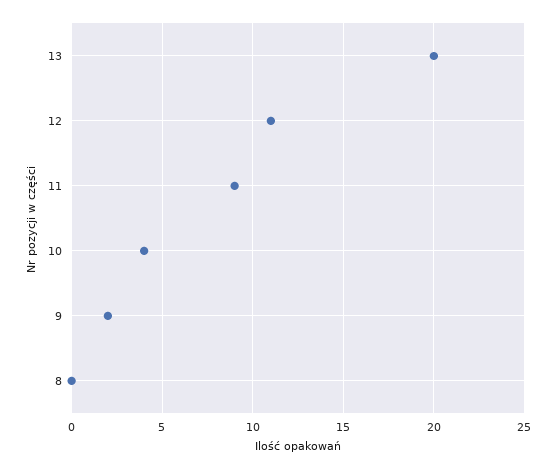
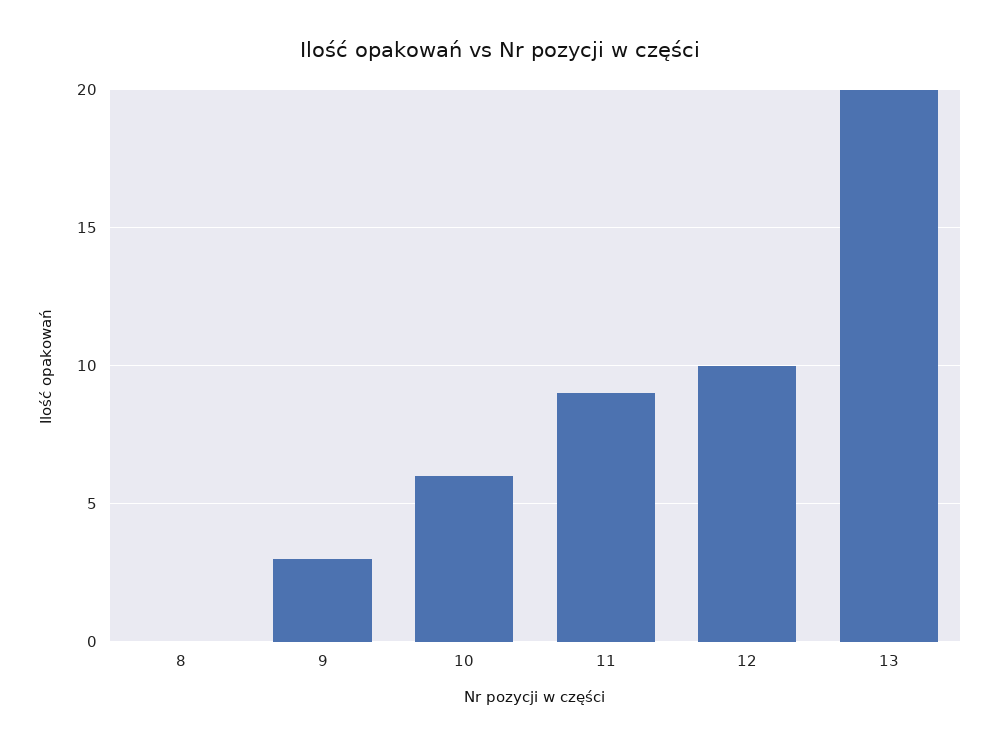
  {
    "13": 20,
-   "12": 11,
+   "12": 10,
    "11": 9,
-   "10": 4,
+   "10": 6,
-   "9": 2,
+   "9": 3,
    "8": 0
  }

